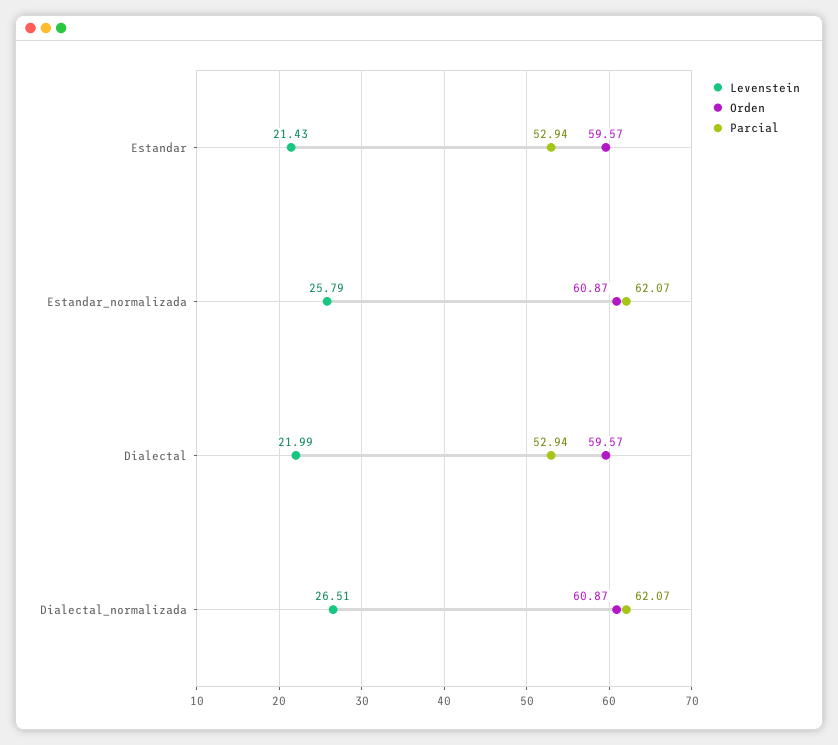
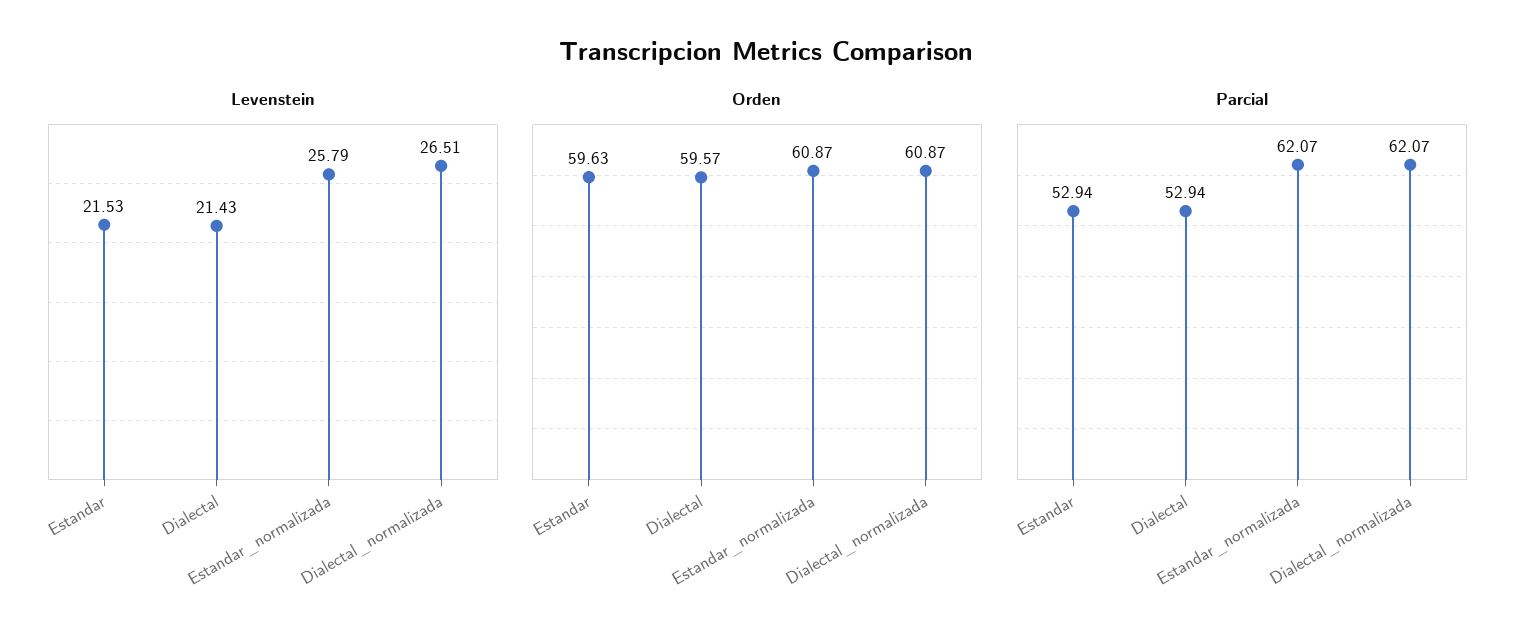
  {
    "Levenstein": {
-     "Estandar": 21.43,
+     "Estandar": 21.53,
      "Estandar_normalizada": 25.79,
-     "Dialectal": 21.99,
+     "Dialectal": 21.43,
      "Dialectal_normalizada": 26.51
    },
    "Orden": {
-     "Estandar": 59.57,
+     "Estandar": 59.63,
      "Estandar_normalizada": 60.87,
      "Dialectal": 59.57,
      "Dialectal_normalizada": 60.87
    },
    "Parcial": {
      "Estandar": 52.94,
      "Estandar_normalizada": 62.07,
      "Dialectal": 52.94,
      "Dialectal_normalizada": 62.07
    }
  }

